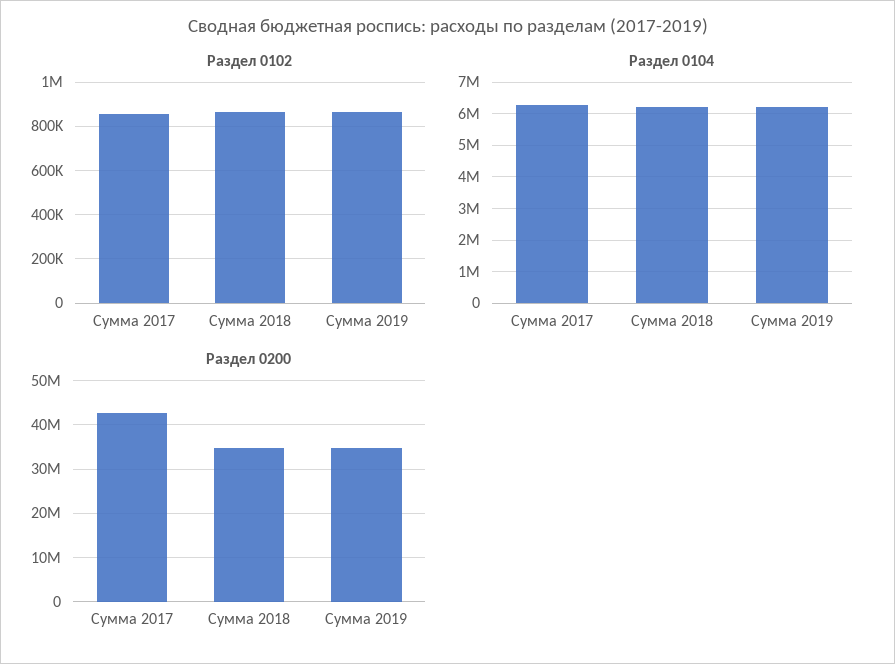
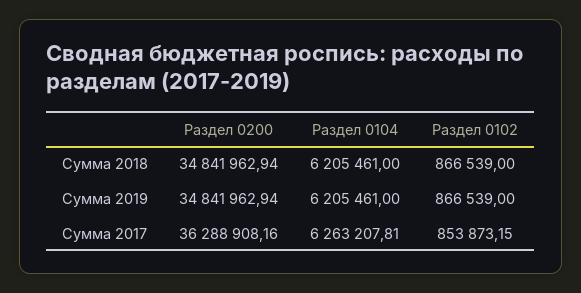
  {
    "Раздел 0102": {
      "Сумма 2017": 853873.15,
      "Сумма 2018": 866539,
      "Сумма 2019": 866539
    },
    "Раздел 0104": {
      "Сумма 2017": 6263207.81,
      "Сумма 2018": 6205461,
      "Сумма 2019": 6205461
    },
    "Раздел 0200": {
-     "Сумма 2017": 42000000,
+     "Сумма 2017": 36288908.16,
      "Сумма 2018": 34841962.94,
      "Сумма 2019": 34841962.94
    }
  }

